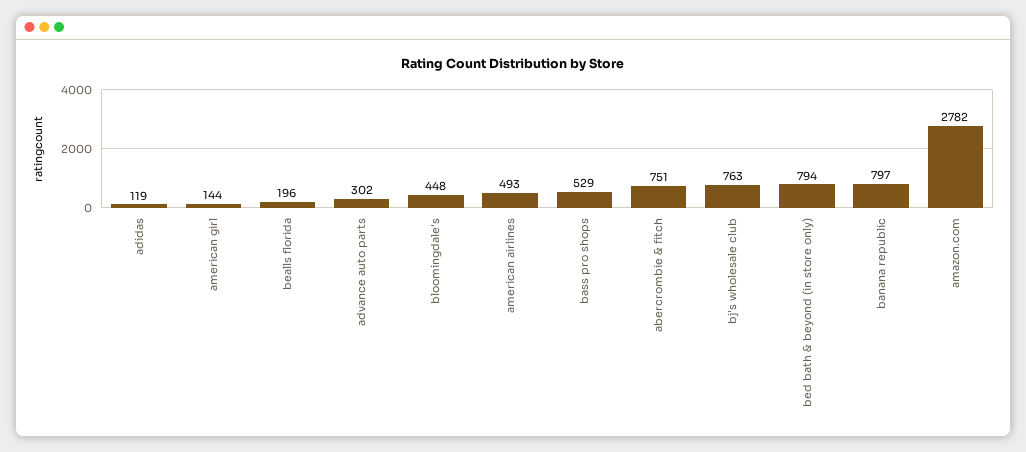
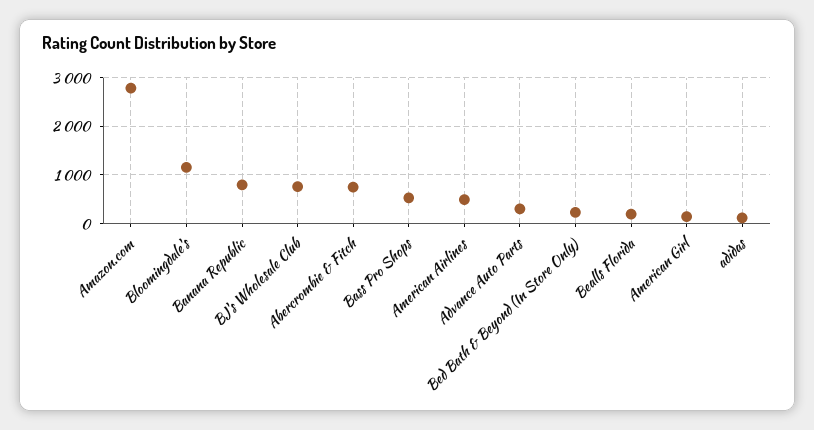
  {
    "adidas": 119,
    "american girl": 144,
    "bealls florida": 196,
    "advance auto parts": 302,
-   "bloomingdale's": 448,
+   "bloomingdale's": 1200,
    "american airlines": 493,
    "bass pro shops": 529,
    "abercrombie & fitch": 751,
    "bj's wholesale club": 763,
-   "bed bath & beyond (in store only)": 794,
+   "bed bath & beyond (in store only)": 200,
    "banana republic": 797,
    "amazon.com": 2782
  }

